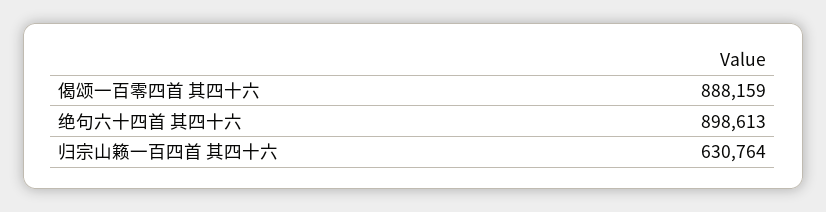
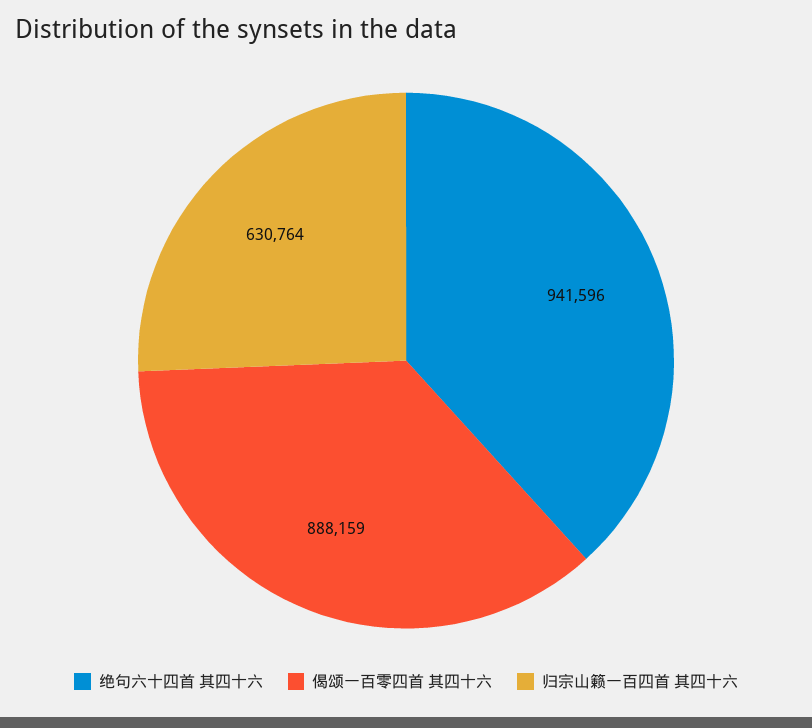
  {
    "偈颂一百零四首 其四十六": 888159,
-   "绝句六十四首 其四十六": 898613,
+   "绝句六十四首 其四十六": 941596,
    "归宗山籁一百四首 其四十六": 630764
  }

